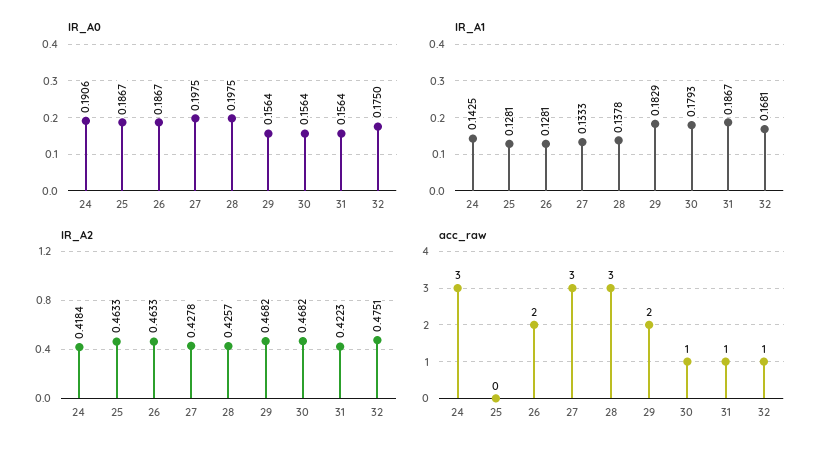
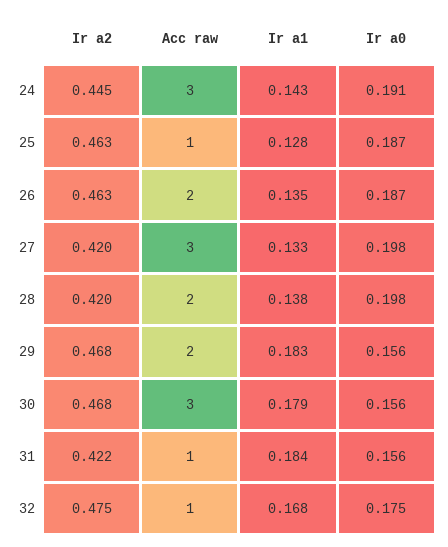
  {
    "IR_A0": {
      "24": 0.1906,
      "25": 0.1867,
      "26": 0.1867,
      "27": 0.1975,
      "28": 0.1975,
      "29": 0.1564,
      "30": 0.1564,
      "31": 0.1564,
      "32": 0.175
    },
    "IR_A1": {
      "24": 0.1425,
      "25": 0.1281,
-     "26": 0.1281,
+     "26": 0.135,
      "27": 0.1333,
      "28": 0.1378,
      "29": 0.1829,
      "30": 0.1793,
-     "31": 0.1867,
+     "31": 0.184,
      "32": 0.1681
    },
    "IR_A2": {
-     "24": 0.4184,
+     "24": 0.445,
      "25": 0.4633,
      "26": 0.4633,
-     "27": 0.4278,
+     "27": 0.42,
-     "28": 0.4257,
+     "28": 0.42,
      "29": 0.4682,
      "30": 0.4682,
      "31": 0.4223,
      "32": 0.4751
    },
    "acc_raw": {
      "24": 3,
-     "25": 0,
+     "25": 1,
      "26": 2,
      "27": 3,
-     "28": 3,
+     "28": 2,
      "29": 2,
-     "30": 1,
+     "30": 3,
      "31": 1,
      "32": 1
    }
  }

